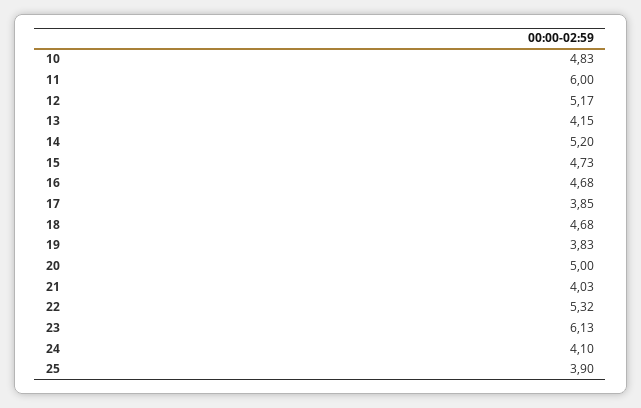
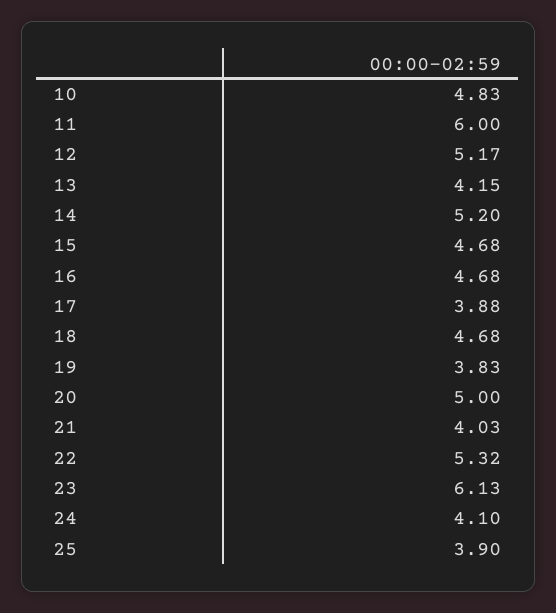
  {
    "10": 4.83,
    "11": 6,
    "12": 5.17,
    "13": 4.15,
    "14": 5.2,
-   "15": 4.73,
+   "15": 4.68,
    "16": 4.68,
-   "17": 3.85,
+   "17": 3.88,
    "18": 4.68,
    "19": 3.83,
    "20": 5,
    "21": 4.03,
    "22": 5.32,
    "23": 6.13,
    "24": 4.1,
    "25": 3.9
  }

